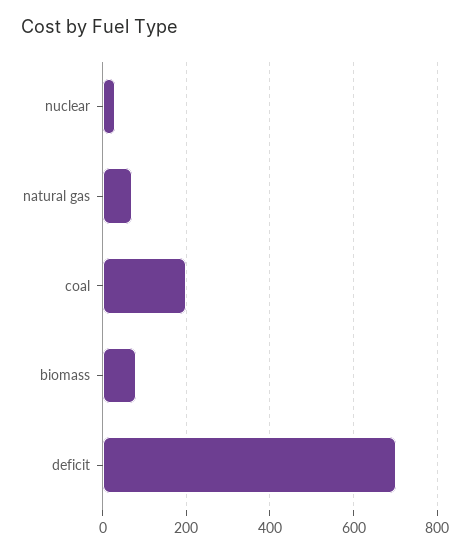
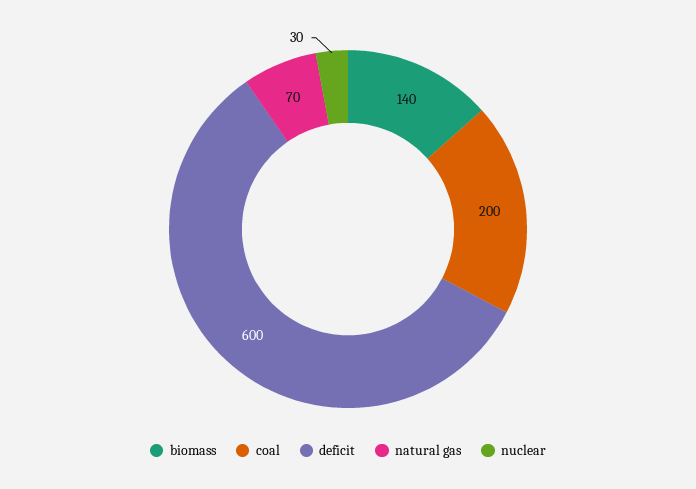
  {
    "nuclear": 30,
    "natural gas": 70,
    "coal": 200,
-   "biomass": 80,
+   "biomass": 140,
-   "deficit": 700
+   "deficit": 600
  }

